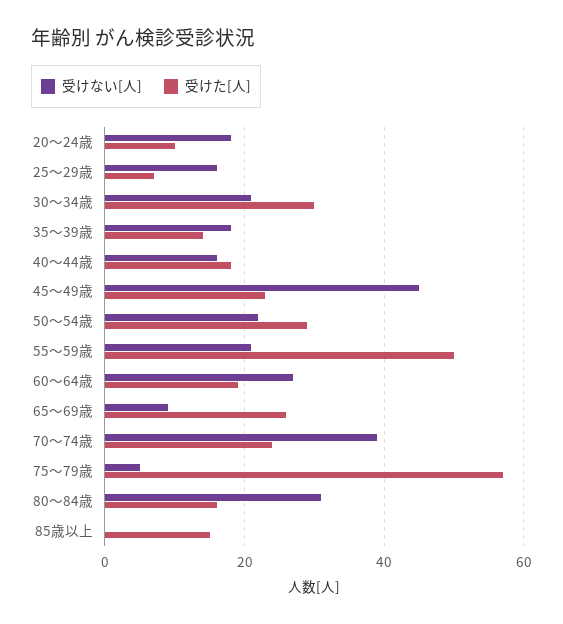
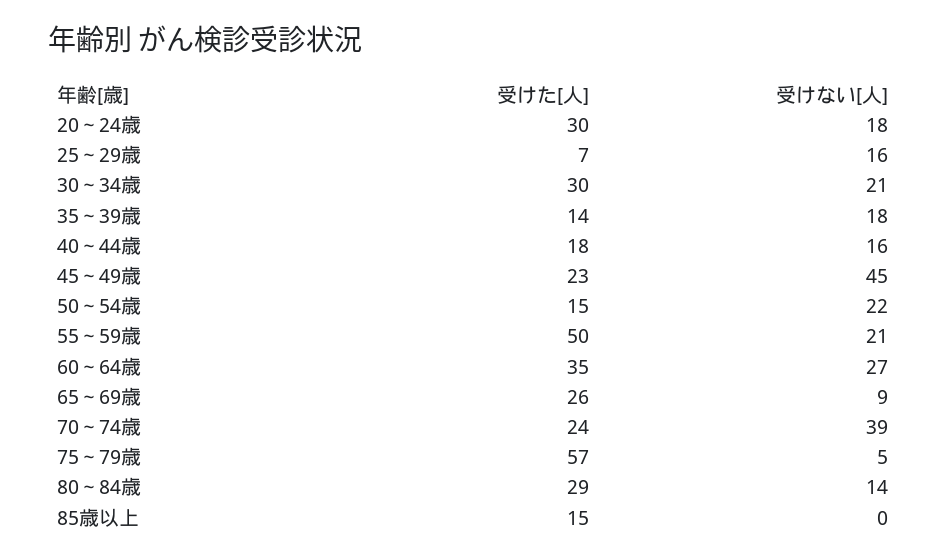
  {
    "受けない[人]": {
      "20～24歳": 18,
      "25～29歳": 16,
      "30～34歳": 21,
      "35～39歳": 18,
      "40～44歳": 16,
      "45～49歳": 45,
      "50～54歳": 22,
      "55～59歳": 21,
      "60～64歳": 27,
      "65～69歳": 9,
      "70～74歳": 39,
      "75～79歳": 5,
-     "80～84歳": 30,
+     "80～84歳": 14,
      "85歳以上": 0
    },
    "受けた[人]": {
-     "20～24歳": 10,
+     "20～24歳": 30,
      "25～29歳": 7,
      "30～34歳": 30,
      "35～39歳": 14,
      "40～44歳": 18,
      "45～49歳": 23,
-     "50～54歳": 30,
+     "50～54歳": 15,
      "55～59歳": 50,
-     "60～64歳": 20,
+     "60～64歳": 35,
      "65～69歳": 26,
      "70～74歳": 24,
      "75～79歳": 57,
-     "80～84歳": 15,
+     "80～84歳": 29,
      "85歳以上": 15
    }
  }

